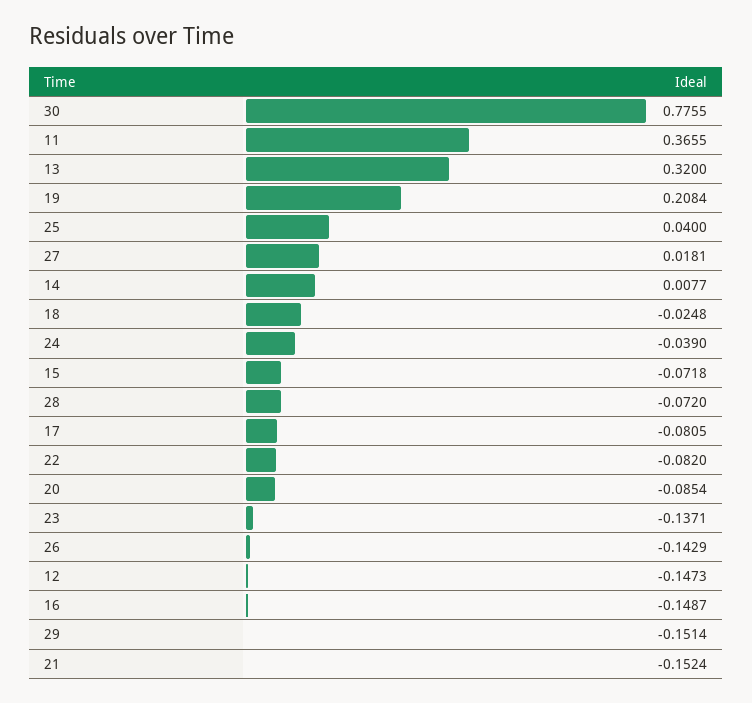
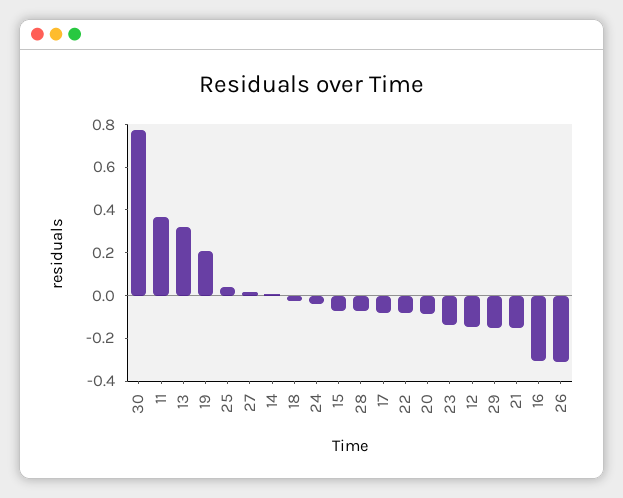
  {
    "30": 0.7755,
    "11": 0.3655,
    "13": 0.32,
    "19": 0.2084,
    "25": 0.04,
    "27": 0.0181,
    "14": 0.0077,
    "18": -0.0248,
    "24": -0.039,
    "15": -0.0718,
    "28": -0.072,
    "17": -0.0805,
    "22": -0.082,
    "20": -0.0854,
    "23": -0.1371,
-   "26": -0.1429,
+   "26": -0.3,
    "12": -0.1473,
-   "16": -0.1487,
+   "16": -0.3,
    "29": -0.1514,
    "21": -0.1524
  }

